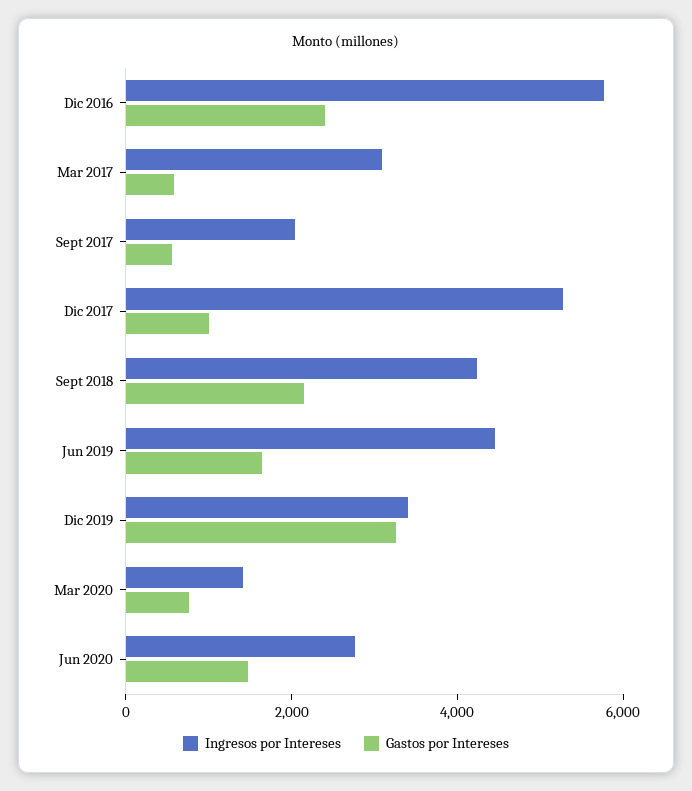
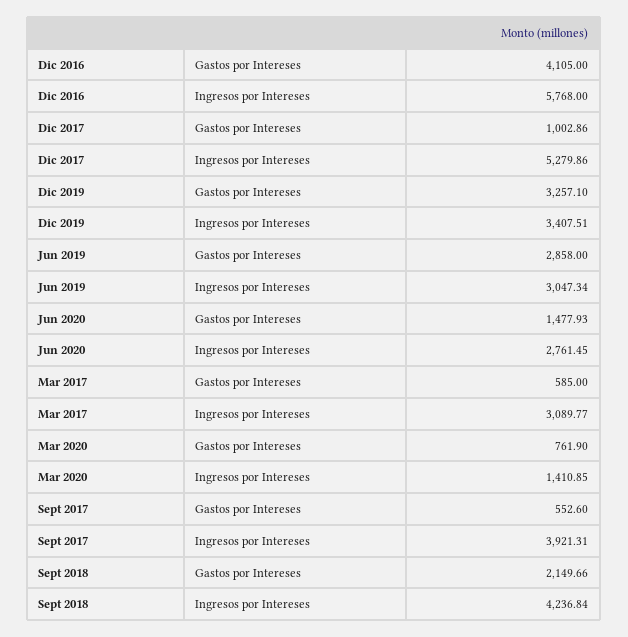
  {
    "Ingresos por Intereses": {
      "Dic 2016": 5768,
      "Mar 2017": 3089.77,
-     "Sept 2017": 2000,
+     "Sept 2017": 3921.31,
      "Dic 2017": 5279.86,
      "Sept 2018": 4236.84,
-     "Jun 2019": 4500,
+     "Jun 2019": 3047.34,
      "Dic 2019": 3407.51,
      "Mar 2020": 1410.85,
      "Jun 2020": 2761.45
    },
    "Gastos por Intereses": {
-     "Dic 2016": 2500,
+     "Dic 2016": 4105,
      "Mar 2017": 585,
      "Sept 2017": 552.6,
      "Dic 2017": 1002.86,
      "Sept 2018": 2149.66,
-     "Jun 2019": 1500,
+     "Jun 2019": 2858,
      "Dic 2019": 3257.1,
      "Mar 2020": 761.9,
      "Jun 2020": 1477.93
    }
  }

